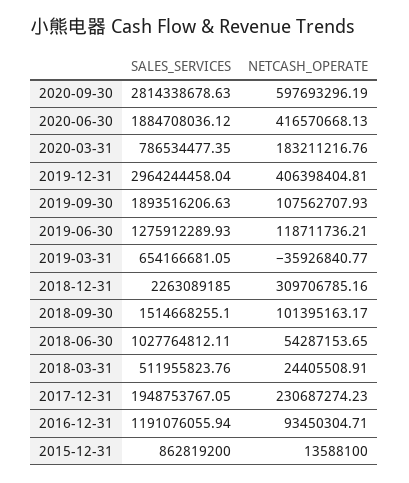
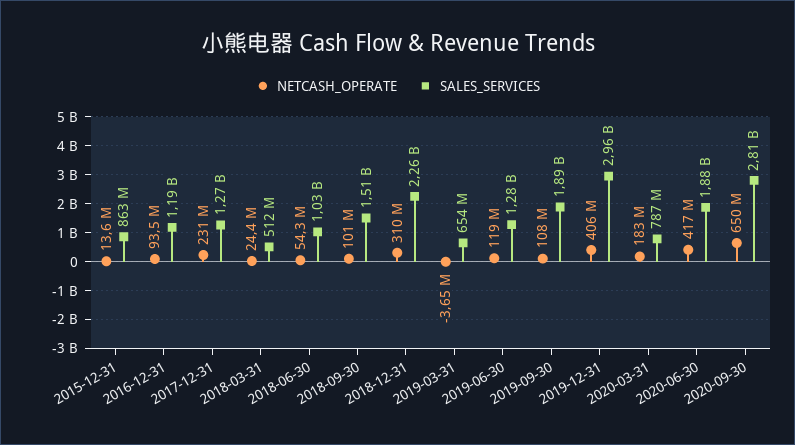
  {
    "SALES_SERVICES": {
      "2020-09-30": 2814338678.63,
      "2020-06-30": 1884708036.12,
      "2020-03-31": 786534477.35,
      "2019-12-31": 2964244458.04,
      "2019-09-30": 1893516206.63,
      "2019-06-30": 1275912289.93,
      "2019-03-31": 654166681.05,
      "2018-12-31": 2263089185,
      "2018-09-30": 1514668255.1,
      "2018-06-30": 1027764812.11,
      "2018-03-31": 511955823.76,
-     "2017-12-31": 1948753767.05,
+     "2017-12-31": 1270000000,
      "2016-12-31": 1191076055.94,
      "2015-12-31": 862819200
    },
    "NETCASH_OPERATE": {
-     "2020-09-30": 597693296.19,
+     "2020-09-30": 650000000,
      "2020-06-30": 416570668.13,
      "2020-03-31": 183211216.76,
      "2019-12-31": 406398404.81,
      "2019-09-30": 107562707.93,
      "2019-06-30": 118711736.21,
-     "2019-03-31": -35926840.77,
+     "2019-03-31": -3650000,
      "2018-12-31": 309706785.16,
      "2018-09-30": 101395163.17,
      "2018-06-30": 54287153.65,
      "2018-03-31": 24405508.91,
      "2017-12-31": 230687274.23,
      "2016-12-31": 93450304.71,
      "2015-12-31": 13588100
    }
  }

